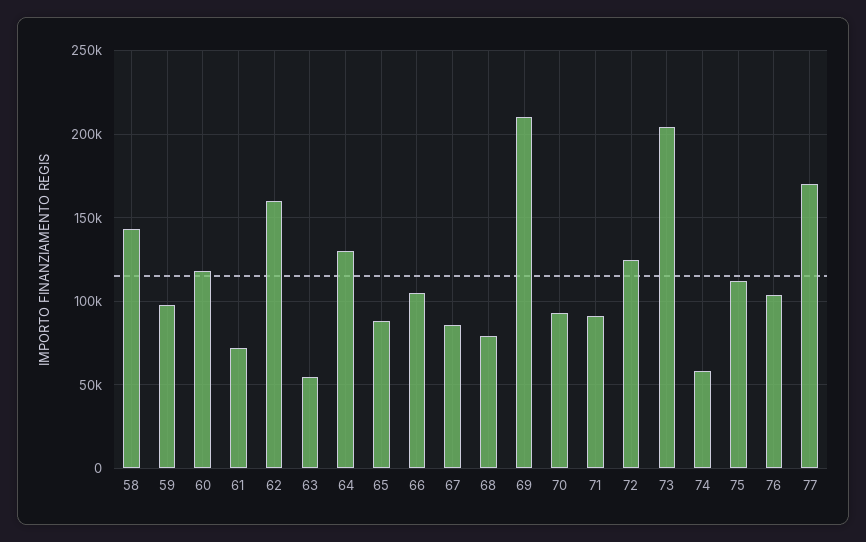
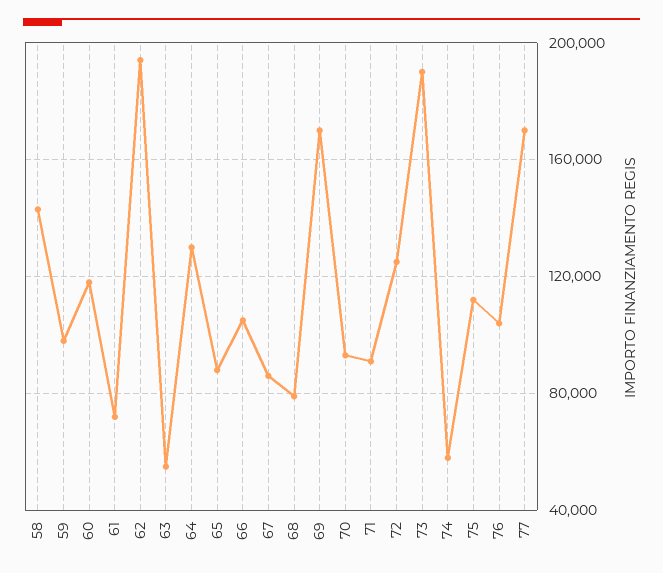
  {
    "58": 145000,
    "59": 100000,
    "60": 120000,
    "61": 70000,
-   "62": 160000,
+   "62": 195000,
    "63": 55000,
    "64": 130000,
    "65": 90000,
    "66": 105000,
    "67": 85000,
    "68": 80000,
-   "69": 210000,
+   "69": 170000,
    "70": 95000,
    "71": 90000,
    "72": 125000,
-   "73": 205000,
+   "73": 190000,
    "74": 60000,
    "75": 110000,
    "76": 105000,
    "77": 170000
  }

